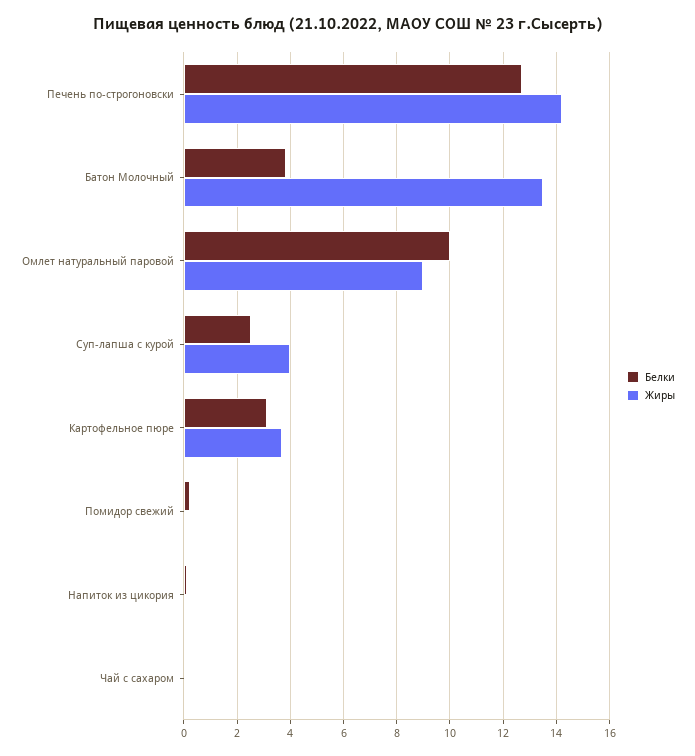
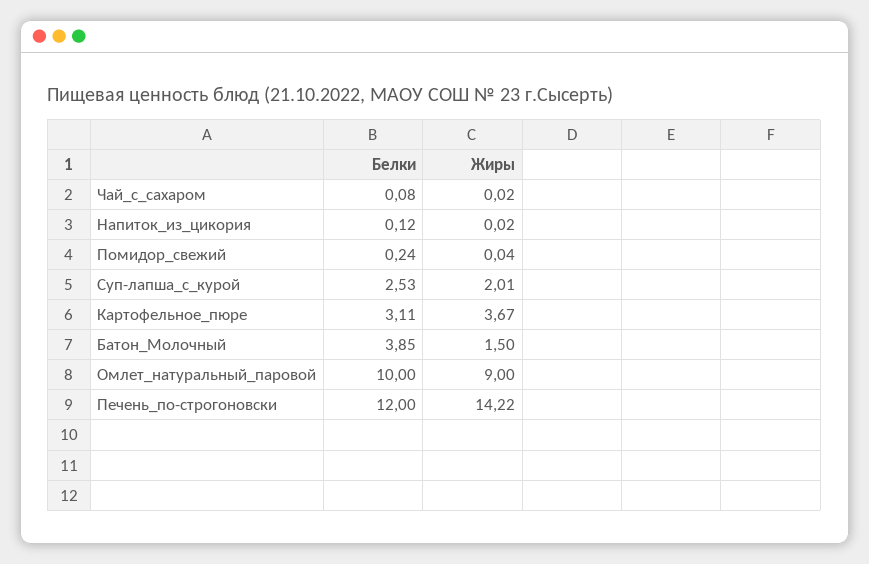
  {
    "Белки": {
-     "Печень по-строгоновски": 12.75,
+     "Печень по-строгоновски": 12,
      "Батон Молочный": 3.85,
      "Омлет натуральный паровой": 10,
      "Суп-лапша с курой": 2.53,
      "Картофельное пюре": 3.11,
      "Помидор свежий": 0.24,
      "Напиток из цикория": 0.12,
      "Чай с сахаром": 0.08
    },
    "Жиры": {
      "Печень по-строгоновски": 14.22,
-     "Батон Молочный": 13.5,
+     "Батон Молочный": 1.5,
      "Омлет натуральный паровой": 9,
-     "Суп-лапша с курой": 4,
+     "Суп-лапша с курой": 2.01,
      "Картофельное пюре": 3.67,
      "Помидор свежий": 0.04,
      "Напиток из цикория": 0.02,
      "Чай с сахаром": 0.02
    }
  }

